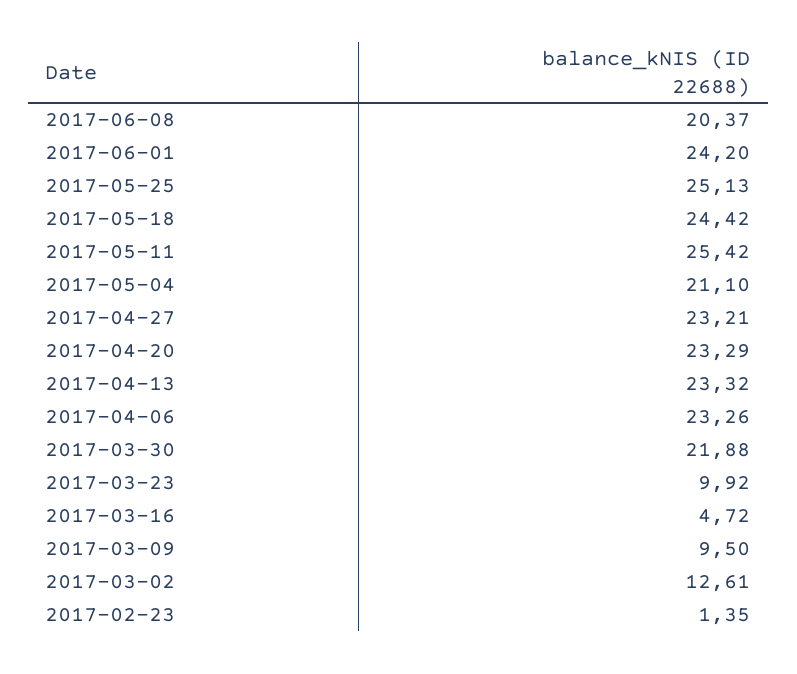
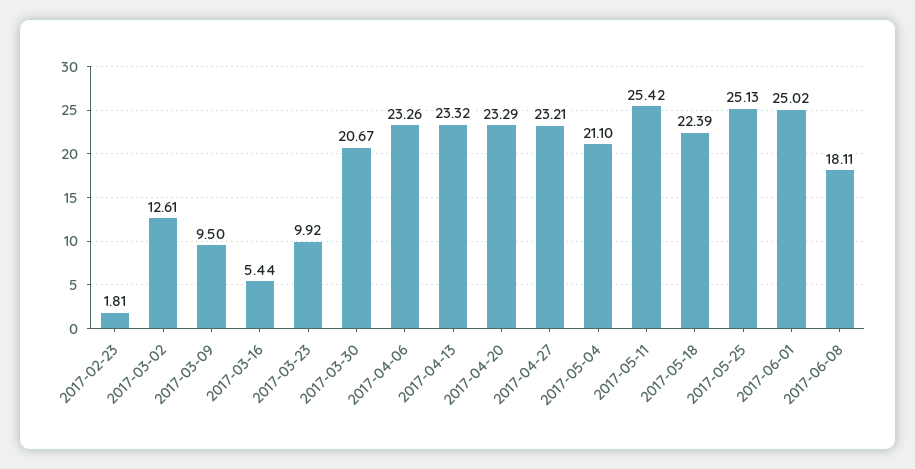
  {
-   "2017-06-08": 20.37,
+   "2017-06-08": 18.11,
-   "2017-06-01": 24.2,
+   "2017-06-01": 25.02,
    "2017-05-25": 25.13,
-   "2017-05-18": 24.42,
+   "2017-05-18": 22.39,
    "2017-05-11": 25.42,
    "2017-05-04": 21.1,
    "2017-04-27": 23.21,
    "2017-04-20": 23.29,
    "2017-04-13": 23.32,
    "2017-04-06": 23.26,
-   "2017-03-30": 21.88,
+   "2017-03-30": 20.67,
    "2017-03-23": 9.92,
-   "2017-03-16": 4.72,
+   "2017-03-16": 5.44,
    "2017-03-09": 9.5,
    "2017-03-02": 12.61,
-   "2017-02-23": 1.35
+   "2017-02-23": 1.81
  }

